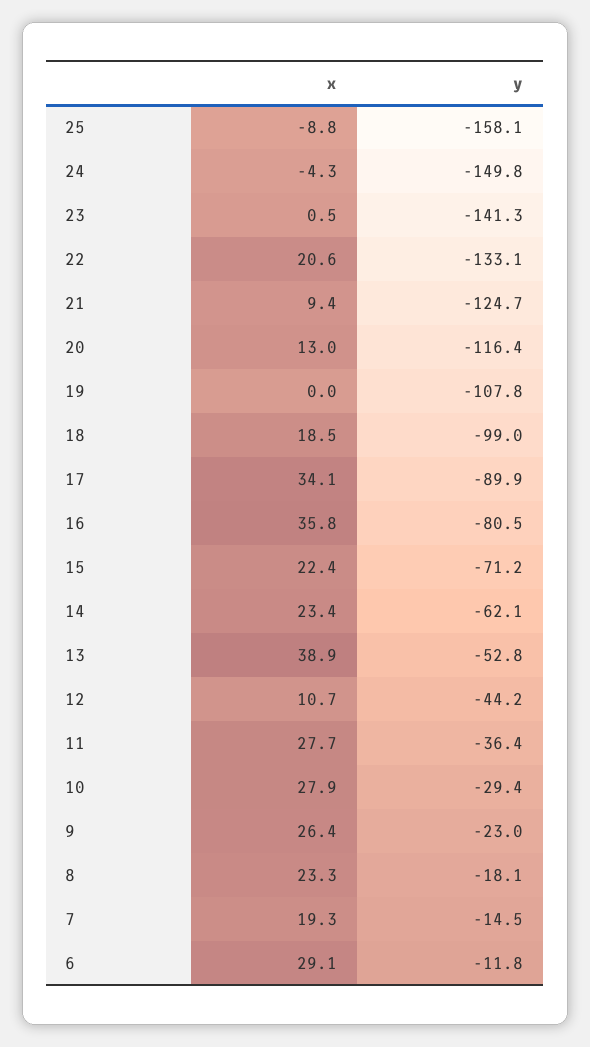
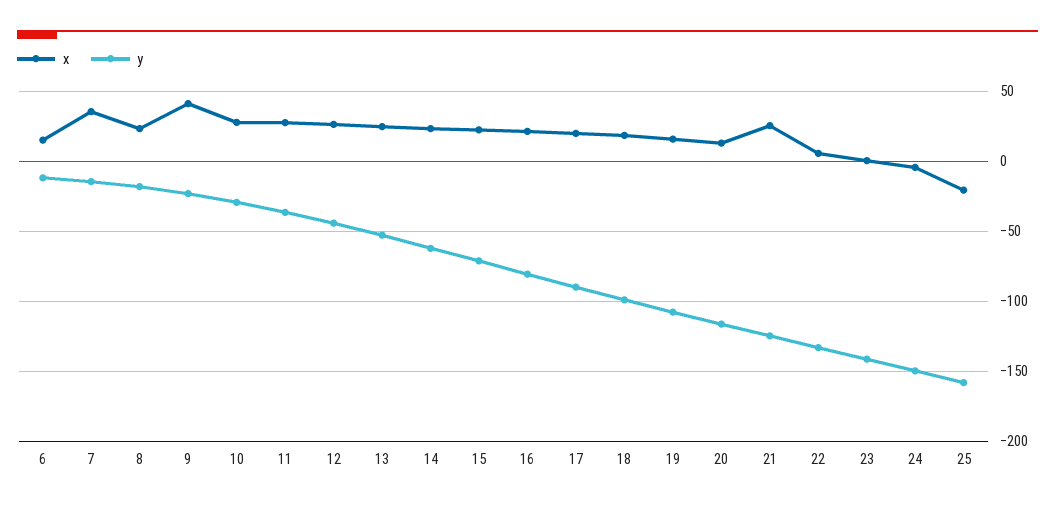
  {
    "x": {
-     "25": -8.8,
+     "25": -20,
      "24": -4.3,
      "23": 0.5,
-     "22": 20.6,
+     "22": 5,
-     "21": 9.4,
+     "21": 25,
      "20": 13,
-     "19": 0,
+     "19": 15,
      "18": 18.5,
-     "17": 34.1,
+     "17": 20,
-     "16": 35.8,
+     "16": 20,
      "15": 22.4,
      "14": 23.4,
-     "13": 38.9,
+     "13": 25,
-     "12": 10.7,
+     "12": 25,
      "11": 27.7,
      "10": 27.9,
-     "9": 26.4,
+     "9": 40,
      "8": 23.3,
-     "7": 19.3,
+     "7": 35,
-     "6": 29.1
+     "6": 15
    },
    "y": {
      "25": -158.1,
      "24": -149.8,
      "23": -141.3,
      "22": -133.1,
      "21": -124.7,
      "20": -116.4,
      "19": -107.8,
      "18": -99,
      "17": -89.9,
      "16": -80.5,
      "15": -71.2,
      "14": -62.1,
      "13": -52.8,
      "12": -44.2,
      "11": -36.4,
      "10": -29.4,
      "9": -23,
      "8": -18.1,
      "7": -14.5,
      "6": -11.8
    }
  }

